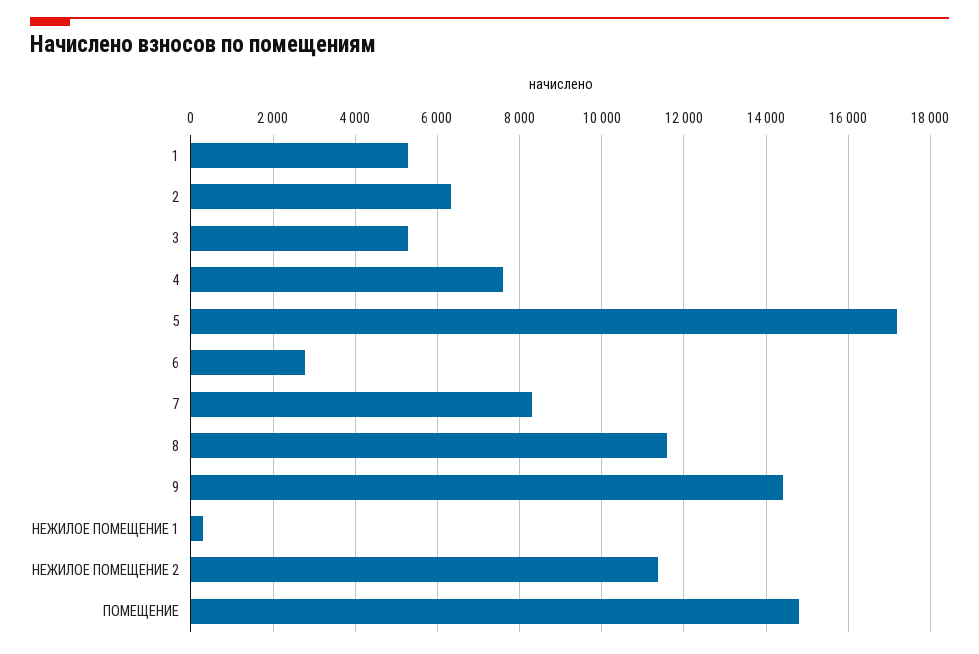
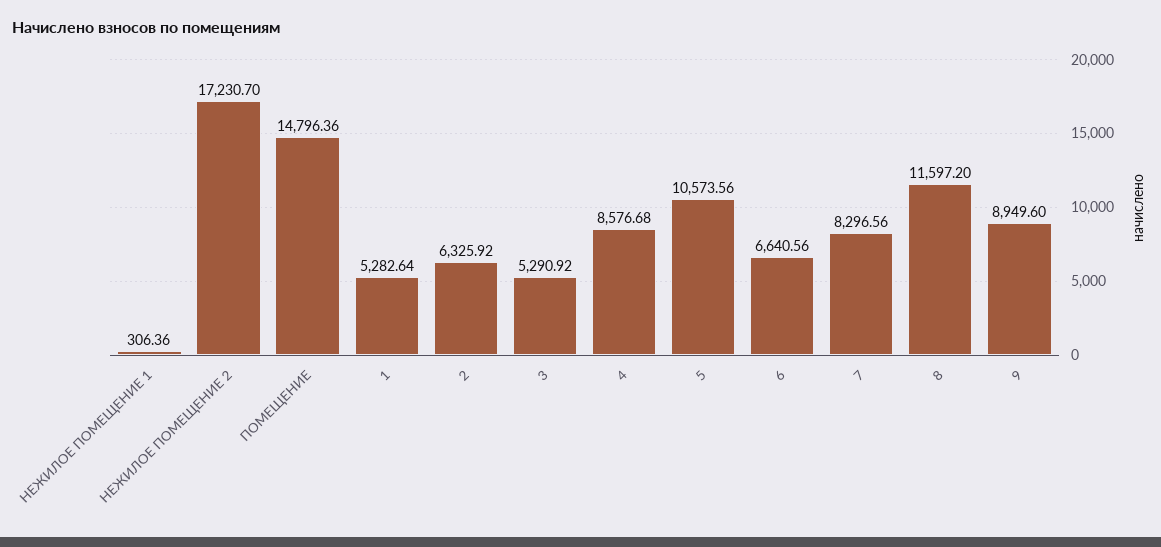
  {
    "1": 5282.64,
    "2": 6325.92,
    "3": 5290.92,
-   "4": 7600,
+   "4": 8576.68,
-   "5": 17200,
+   "5": 10573.56,
-   "6": 2800,
+   "6": 6640.56,
    "7": 8296.56,
    "8": 11597.2,
-   "9": 14400,
+   "9": 8949.6,
    "НЕЖИЛОЕ ПОМЕЩЕНИЕ 1": 306.36,
-   "НЕЖИЛОЕ ПОМЕЩЕНИЕ 2": 11400,
+   "НЕЖИЛОЕ ПОМЕЩЕНИЕ 2": 17230.7,
    "ПОМЕЩЕНИЕ": 14796.36
  }

